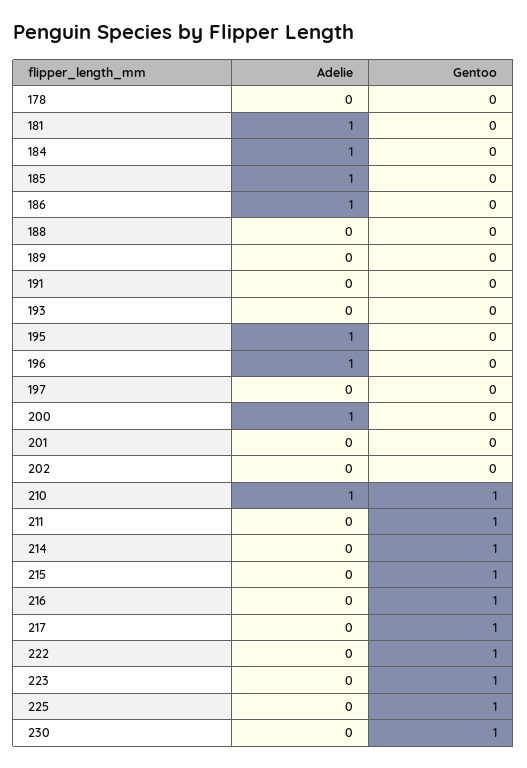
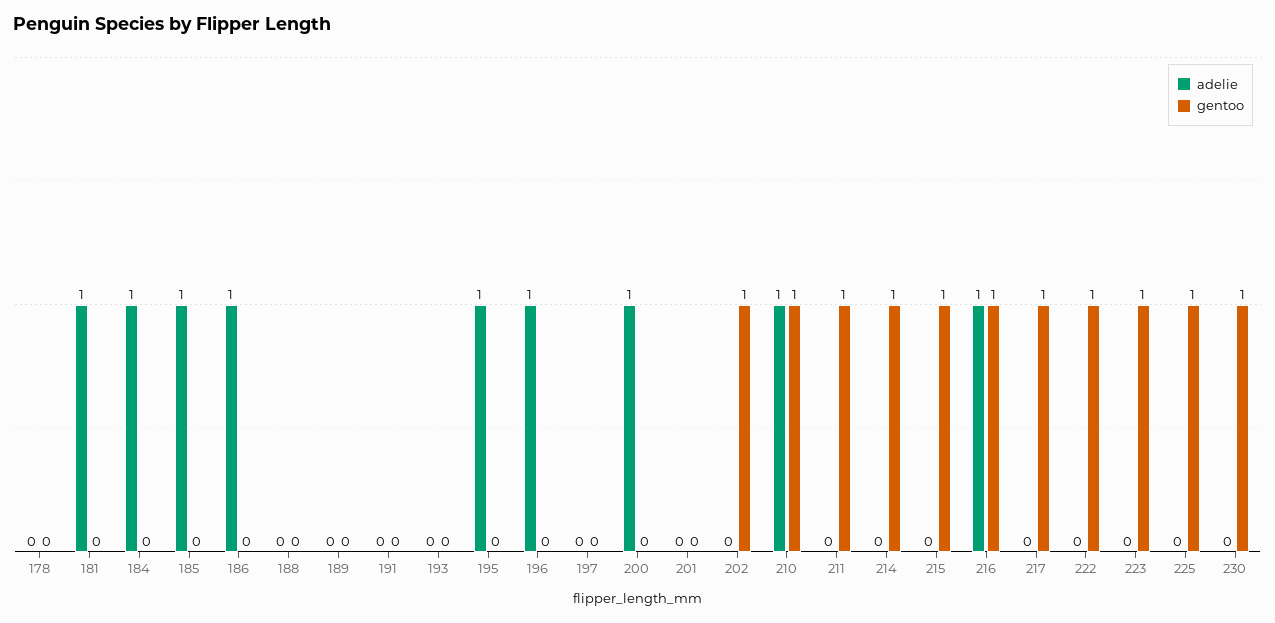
  {
    "Adelie": {
      "178": 0,
      "181": 1,
      "184": 1,
      "185": 1,
      "186": 1,
      "188": 0,
      "189": 0,
      "191": 0,
      "193": 0,
      "195": 1,
      "196": 1,
      "197": 0,
      "200": 1,
      "201": 0,
      "202": 0,
      "210": 1,
      "211": 0,
      "214": 0,
      "215": 0,
-     "216": 0,
+     "216": 1,
      "217": 0,
      "222": 0,
      "223": 0,
      "225": 0,
      "230": 0
    },
    "Gentoo": {
      "178": 0,
      "181": 0,
      "184": 0,
      "185": 0,
      "186": 0,
      "188": 0,
      "189": 0,
      "191": 0,
      "193": 0,
      "195": 0,
      "196": 0,
      "197": 0,
      "200": 0,
      "201": 0,
-     "202": 0,
+     "202": 1,
      "210": 1,
      "211": 1,
      "214": 1,
      "215": 1,
      "216": 1,
      "217": 1,
      "222": 1,
      "223": 1,
      "225": 1,
      "230": 1
    }
  }

